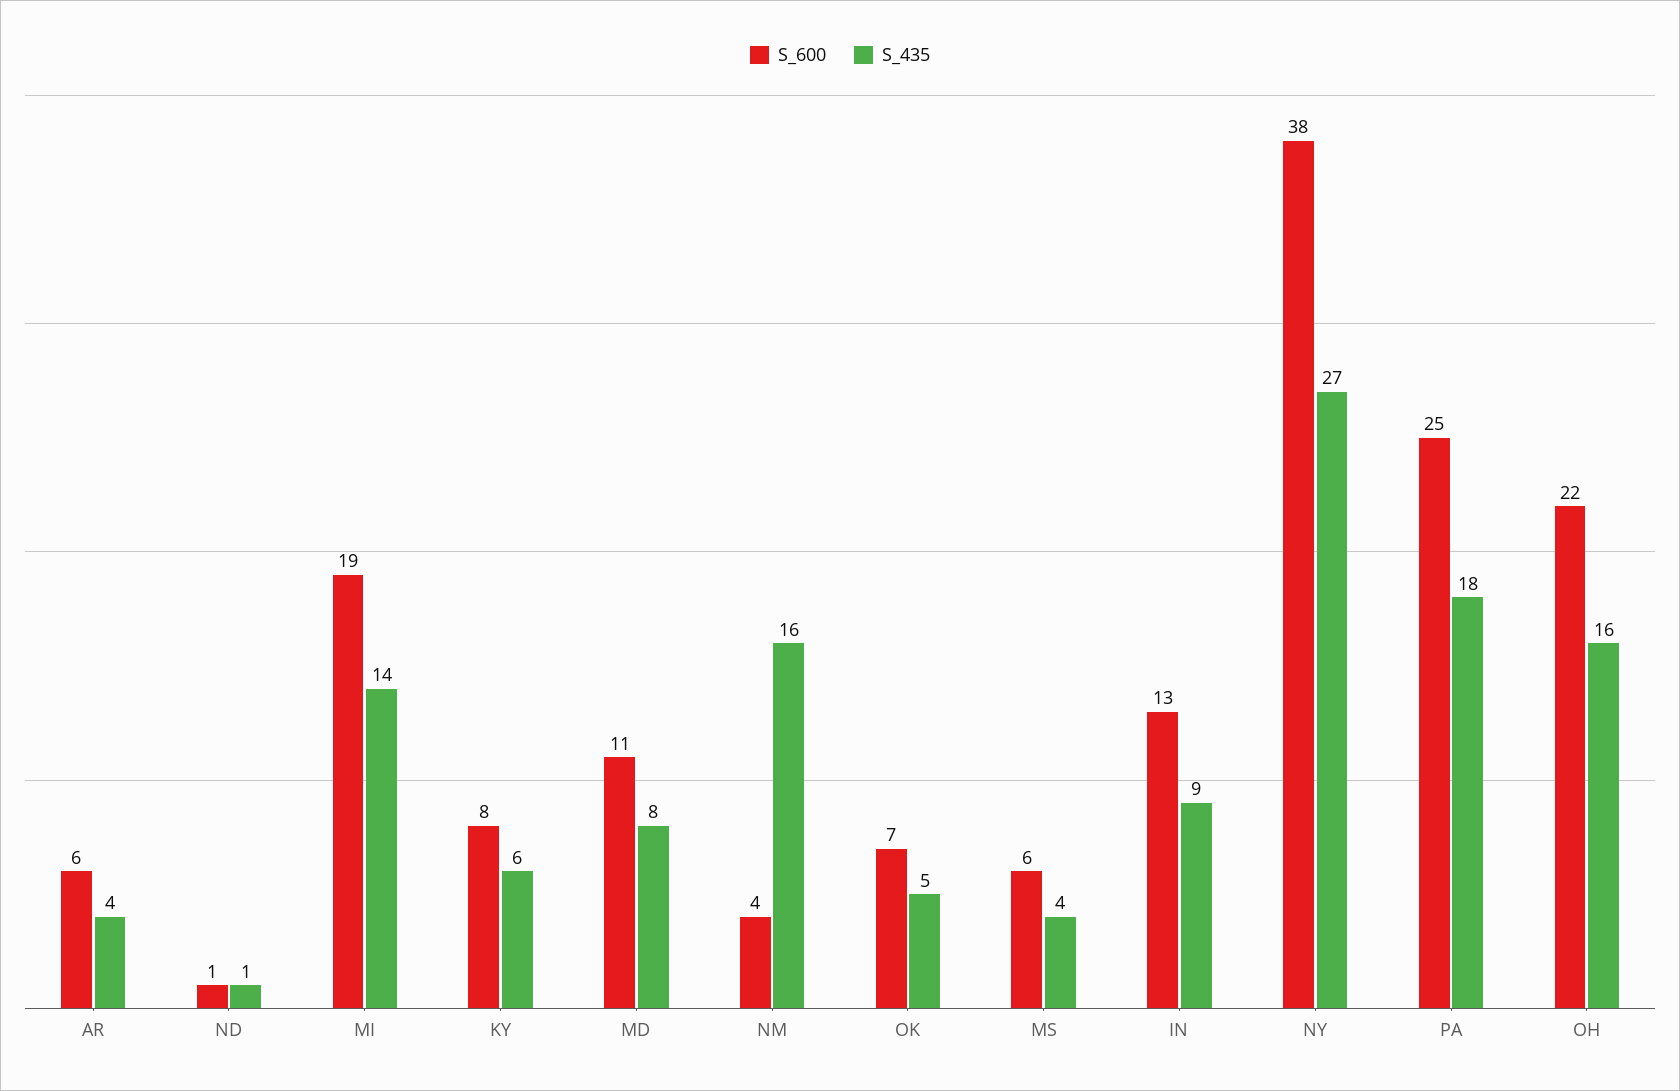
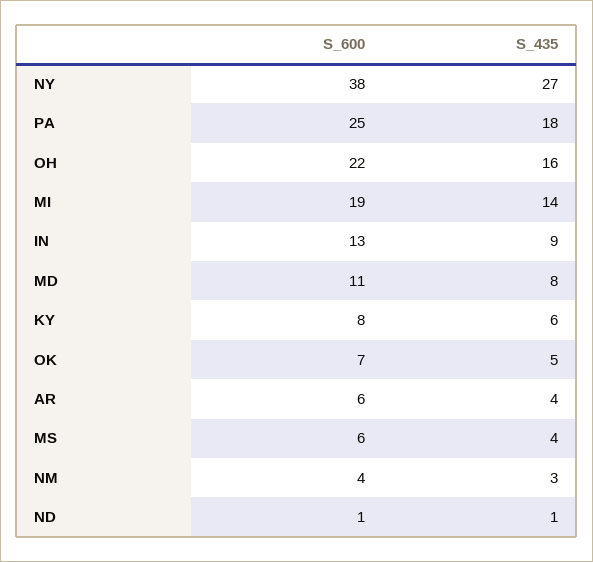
  {
    "S_600": {
      "AR": 6,
      "ND": 1,
      "MI": 19,
      "KY": 8,
      "MD": 11,
      "NM": 4,
      "OK": 7,
      "MS": 6,
      "IN": 13,
      "NY": 38,
      "PA": 25,
      "OH": 22
    },
    "S_435": {
      "AR": 4,
      "ND": 1,
      "MI": 14,
      "KY": 6,
      "MD": 8,
-     "NM": 16,
+     "NM": 3,
      "OK": 5,
      "MS": 4,
      "IN": 9,
      "NY": 27,
      "PA": 18,
      "OH": 16
    }
  }

